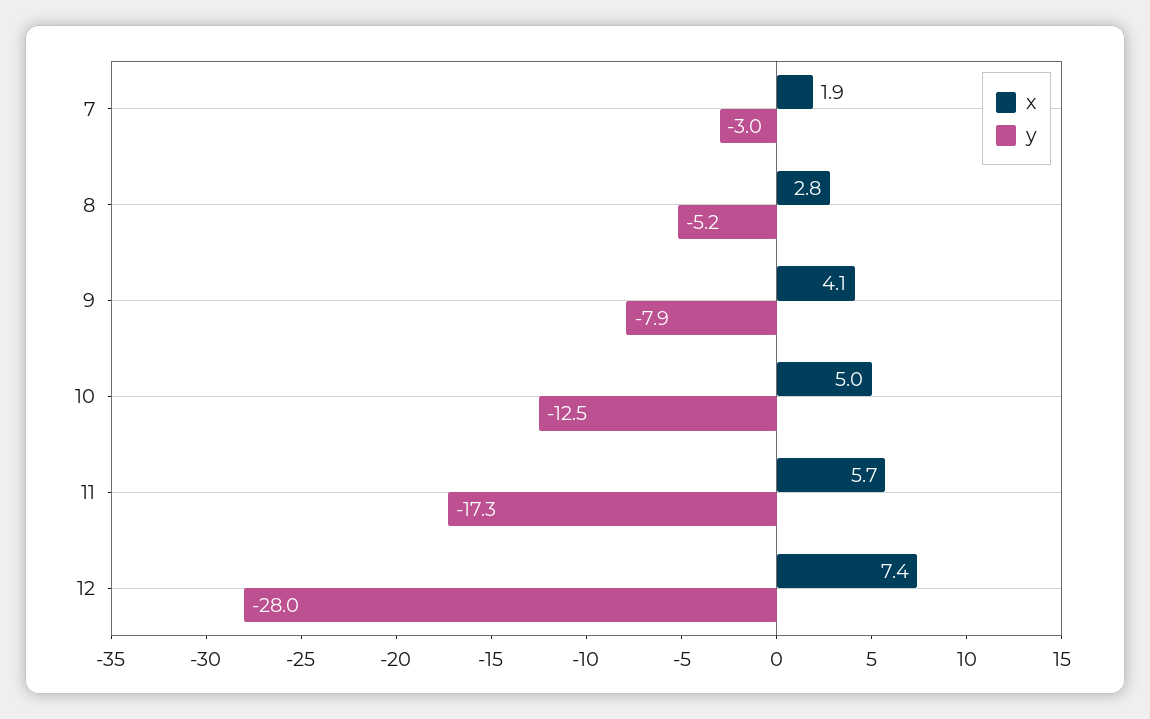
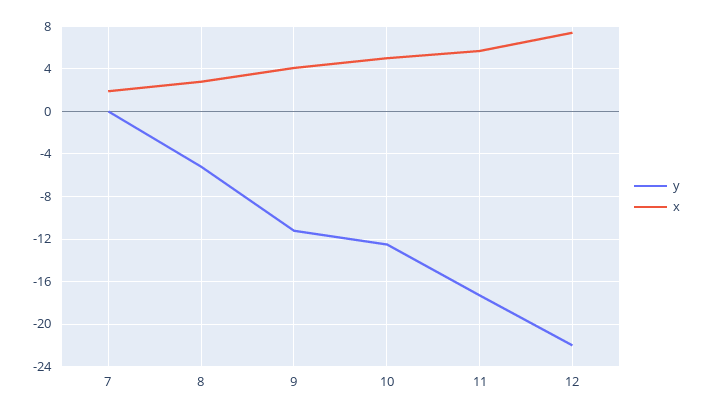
  {
    "x": {
      "7": 1.9,
      "8": 2.8,
      "9": 4.1,
      "10": 5,
      "11": 5.7,
      "12": 7.4
    },
    "y": {
-     "7": -3,
+     "7": 0,
      "8": -5.2,
-     "9": -7.9,
+     "9": -11,
      "10": -12.5,
      "11": -17.3,
-     "12": -28
+     "12": -22
    }
  }

